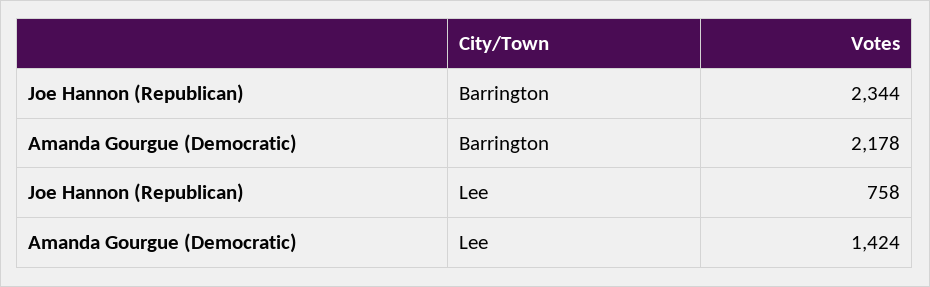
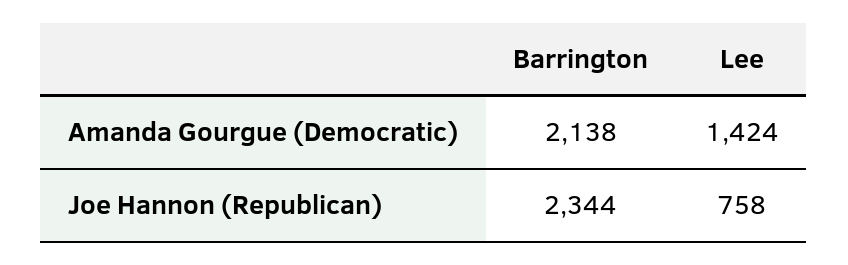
  {
    "Joe Hannon (Republican)": {
      "Barrington": 2344,
      "Lee": 758
    },
    "Amanda Gourgue (Democratic)": {
-     "Barrington": 2178,
+     "Barrington": 2138,
      "Lee": 1424
    }
  }

